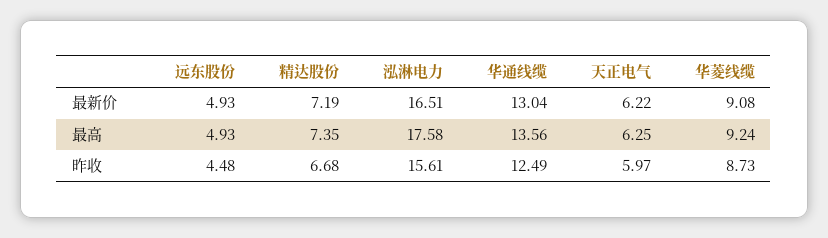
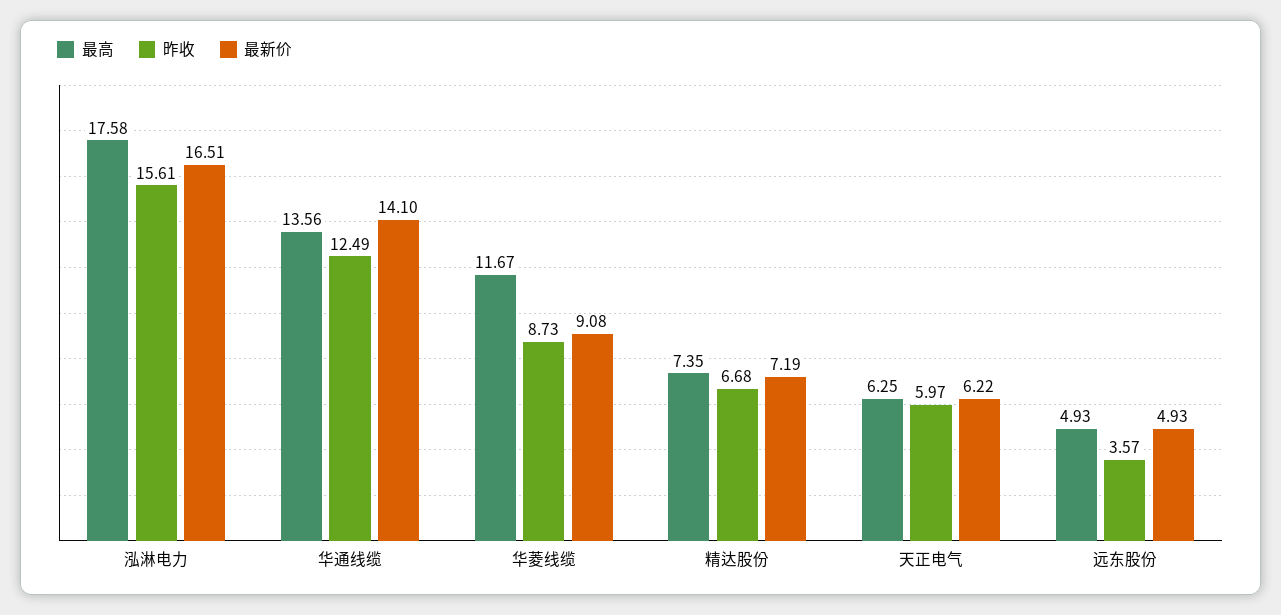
  {
    "最新价": {
      "远东股份": 4.93,
      "精达股份": 7.19,
      "泓淋电力": 16.51,
-     "华通线缆": 13.04,
+     "华通线缆": 14.1,
      "天正电气": 6.22,
      "华菱线缆": 9.08
    },
    "最高": {
      "远东股份": 4.93,
      "精达股份": 7.35,
      "泓淋电力": 17.58,
      "华通线缆": 13.56,
      "天正电气": 6.25,
-     "华菱线缆": 9.24
+     "华菱线缆": 11.67
    },
    "昨收": {
-     "远东股份": 4.48,
+     "远东股份": 3.57,
      "精达股份": 6.68,
      "泓淋电力": 15.61,
      "华通线缆": 12.49,
      "天正电气": 5.97,
      "华菱线缆": 8.73
    }
  }

